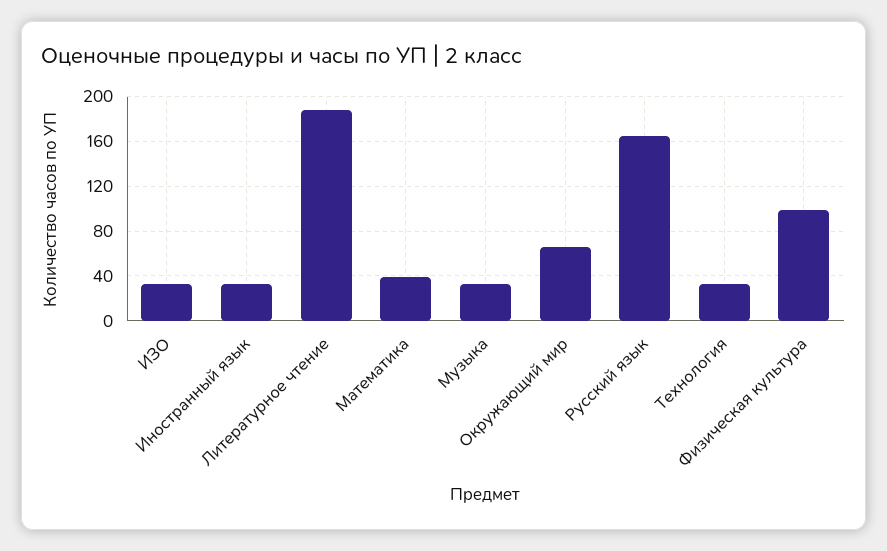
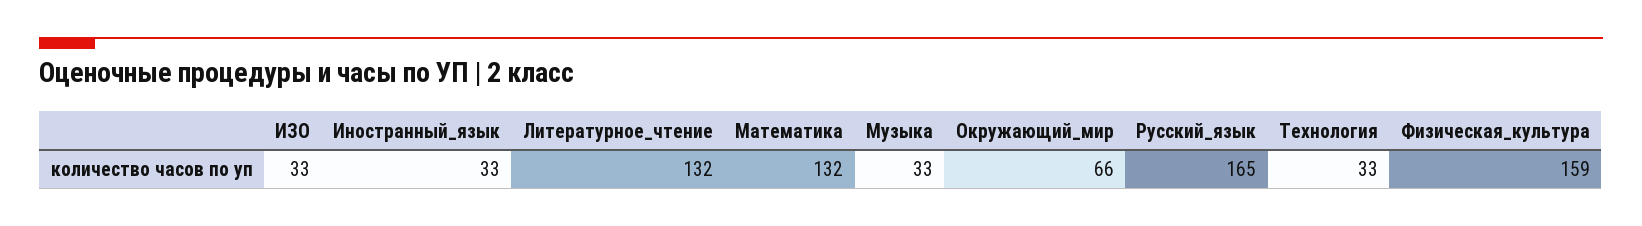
  {
    "ИЗО": 33,
    "Иностранный язык": 33,
-   "Литературное чтение": 190,
+   "Литературное чтение": 132,
-   "Математика": 40,
+   "Математика": 132,
    "Музыка": 33,
    "Окружающий мир": 66,
    "Русский язык": 165,
    "Технология": 33,
-   "Физическая культура": 100
+   "Физическая культура": 159
  }

